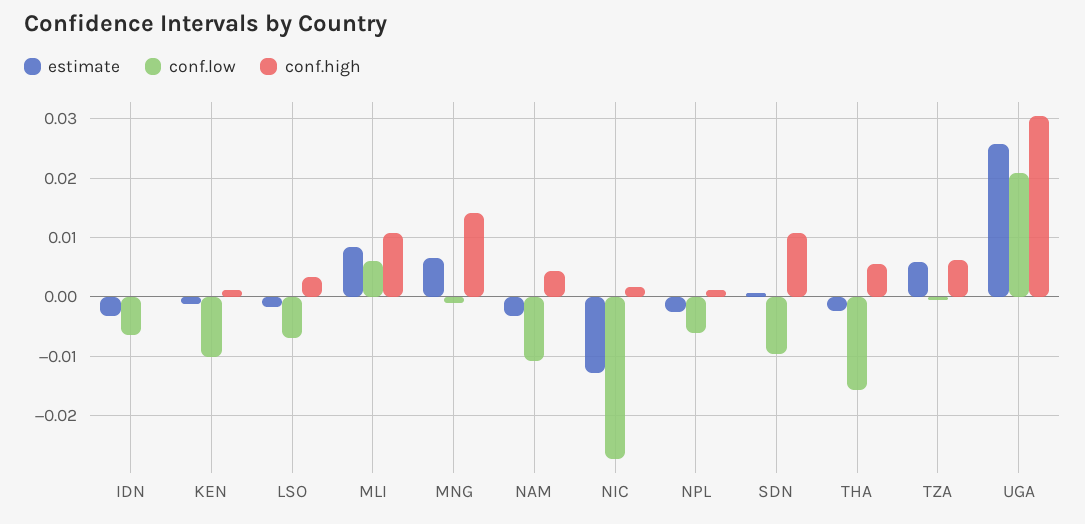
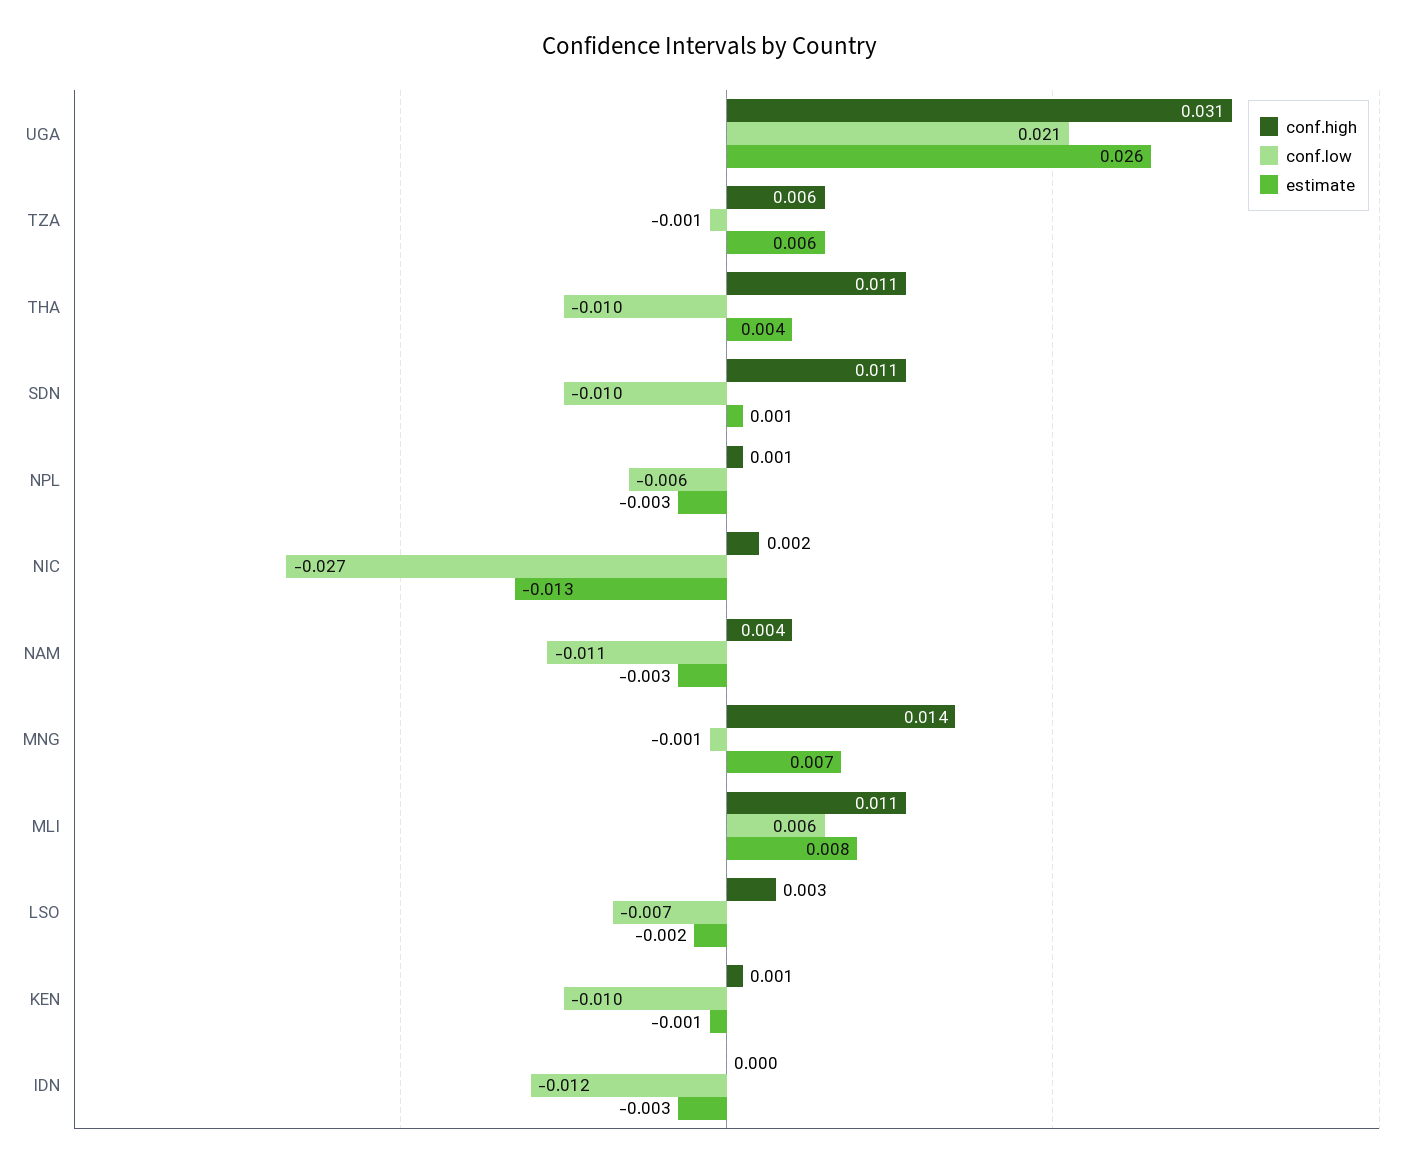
  {
    "estimate": {
      "IDN": -0.003,
      "KEN": -0.001,
      "LSO": -0.002,
      "MLI": 0.008,
      "MNG": 0.007,
      "NAM": -0.003,
      "NIC": -0.013,
      "NPL": -0.003,
      "SDN": 0.001,
-     "THA": -0.002,
+     "THA": 0.004,
      "TZA": 0.006,
      "UGA": 0.026
    },
    "conf.low": {
-     "IDN": -0.006,
+     "IDN": -0.012,
      "KEN": -0.01,
      "LSO": -0.007,
      "MLI": 0.006,
      "MNG": -0.001,
      "NAM": -0.011,
      "NIC": -0.027,
      "NPL": -0.006,
      "SDN": -0.01,
-     "THA": -0.016,
+     "THA": -0.01,
      "TZA": -0.001,
      "UGA": 0.021
    },
    "conf.high": {
      "IDN": 0,
      "KEN": 0.001,
      "LSO": 0.003,
      "MLI": 0.011,
      "MNG": 0.014,
      "NAM": 0.004,
      "NIC": 0.002,
      "NPL": 0.001,
      "SDN": 0.011,
-     "THA": 0.006,
+     "THA": 0.011,
      "TZA": 0.006,
      "UGA": 0.031
    }
  }

